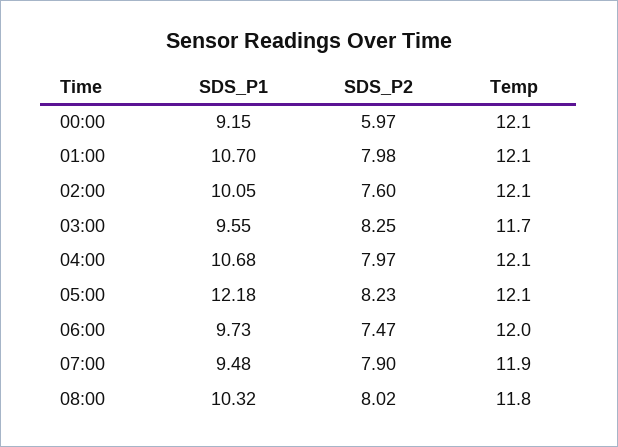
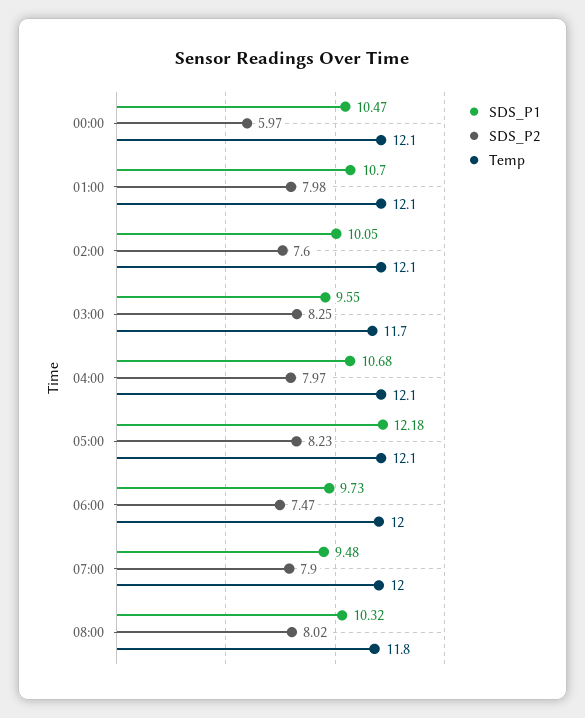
  {
    "SDS_P1": {
-     "00:00": 9.15,
+     "00:00": 10.47,
      "01:00": 10.7,
      "02:00": 10.05,
      "03:00": 9.55,
      "04:00": 10.68,
      "05:00": 12.18,
      "06:00": 9.73,
      "07:00": 9.48,
      "08:00": 10.32
    },
    "SDS_P2": {
      "00:00": 5.97,
      "01:00": 7.98,
      "02:00": 7.6,
      "03:00": 8.25,
      "04:00": 7.97,
      "05:00": 8.23,
      "06:00": 7.47,
      "07:00": 7.9,
      "08:00": 8.02
    },
    "Temp": {
      "00:00": 12.1,
      "01:00": 12.1,
      "02:00": 12.1,
      "03:00": 11.7,
      "04:00": 12.1,
      "05:00": 12.1,
      "06:00": 12,
-     "07:00": 11.9,
+     "07:00": 12,
      "08:00": 11.8
    }
  }

